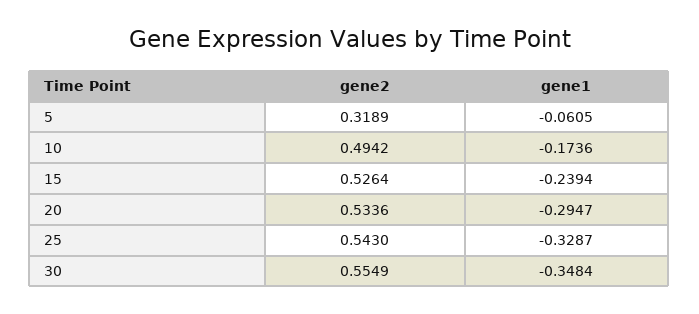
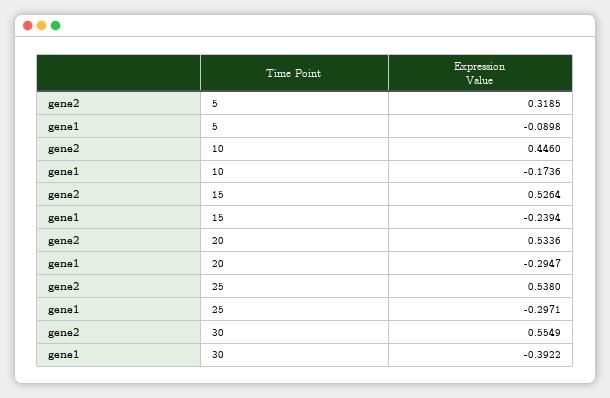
  {
    "gene2": {
-     "5": 0.3189,
+     "5": 0.3185,
-     "10": 0.4942,
+     "10": 0.446,
      "15": 0.5264,
      "20": 0.5336,
-     "25": 0.543,
+     "25": 0.538,
      "30": 0.5549
    },
    "gene1": {
-     "5": -0.0605,
+     "5": -0.0898,
      "10": -0.1736,
      "15": -0.2394,
      "20": -0.2947,
-     "25": -0.3287,
+     "25": -0.2971,
-     "30": -0.3484
+     "30": -0.3922
    }
  }

